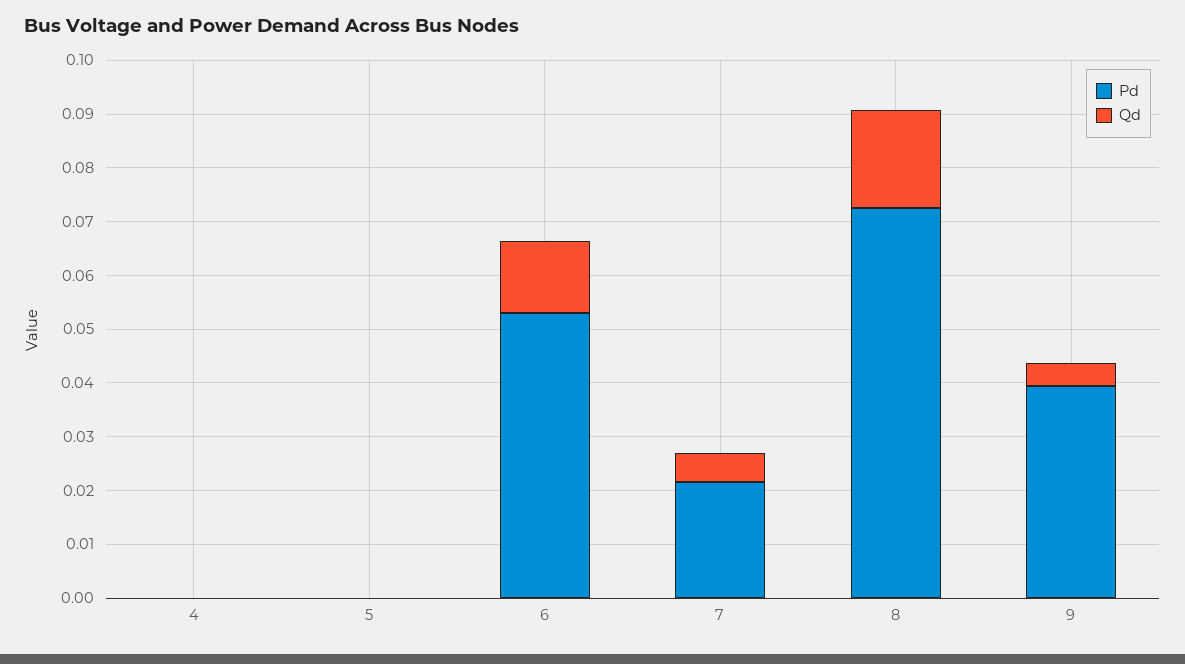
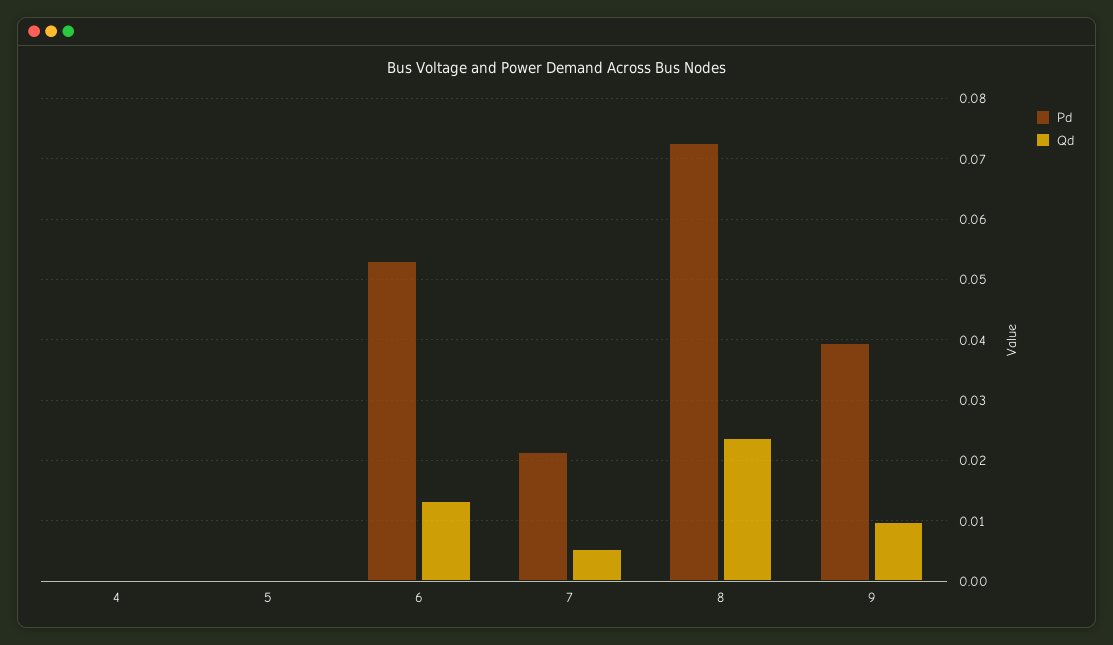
  {
    "Pd": {
      "4": 0,
      "5": 0,
      "6": 0.053,
      "7": 0.022,
      "8": 0.073,
      "9": 0.04
    },
    "Qd": {
      "4": 0,
      "5": 0,
      "6": 0.013,
      "7": 0.005,
-     "8": 0.018,
+     "8": 0.024,
-     "9": 0.004
+     "9": 0.01
    }
  }

